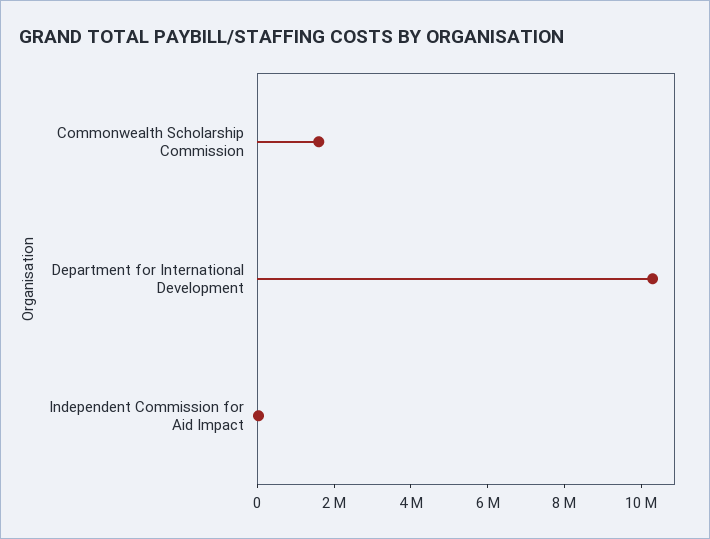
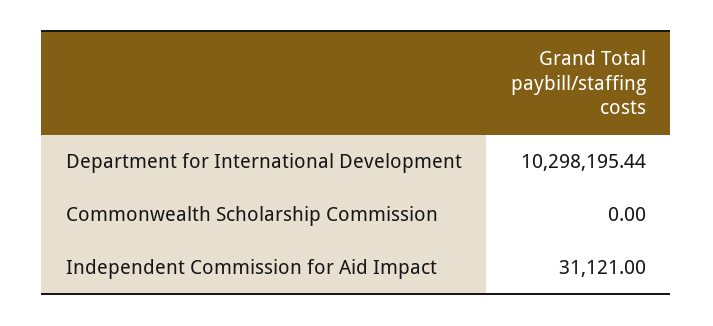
  {
-   "Commonwealth Scholarship Commission": 1500000,
+   "Commonwealth Scholarship Commission": 0,
    "Department for International Development": 10298195.44,
    "Independent Commission for Aid Impact": 31121
  }

